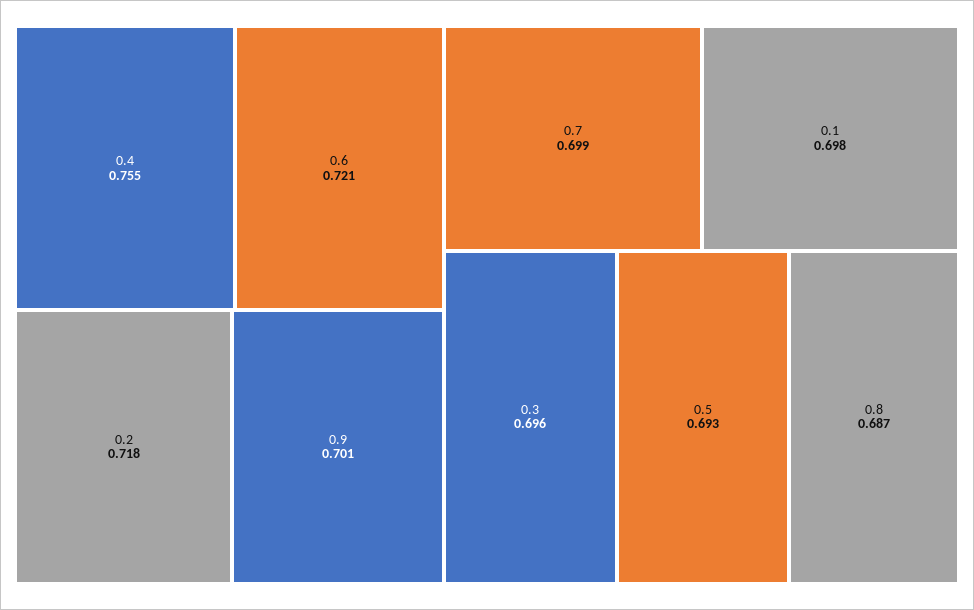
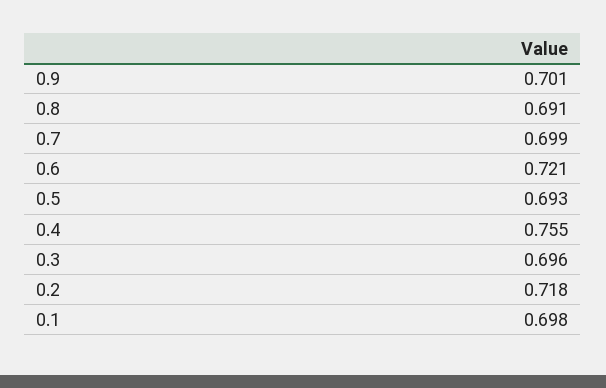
  {
    "0.4": 0.755,
    "0.6": 0.721,
    "0.2": 0.718,
    "0.9": 0.701,
    "0.7": 0.699,
    "0.1": 0.698,
    "0.3": 0.696,
    "0.5": 0.693,
-   "0.8": 0.687
+   "0.8": 0.691
  }

